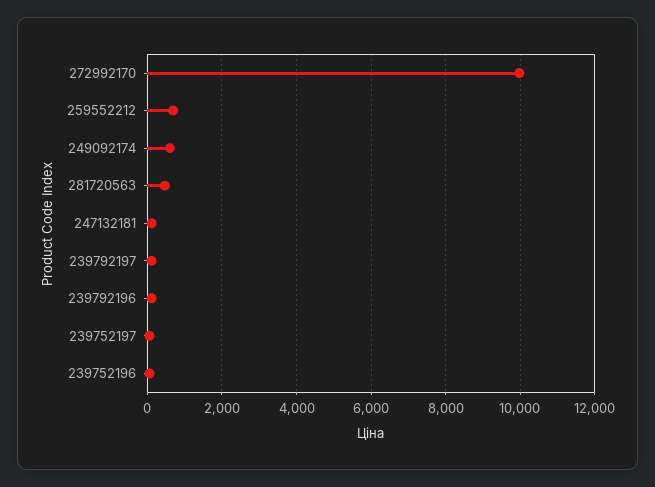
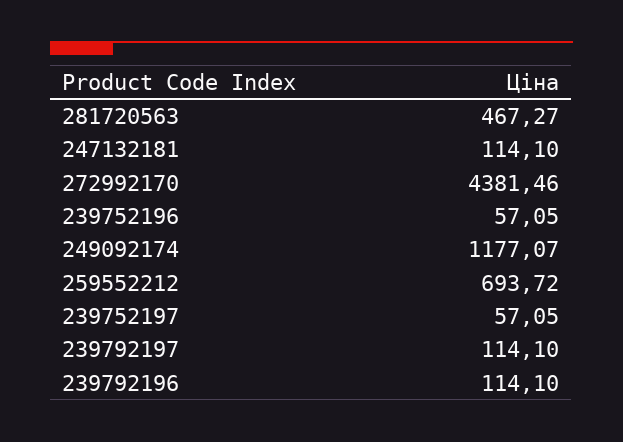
  {
-   "272992170": 10000,
+   "272992170": 4381.46,
    "259552212": 693.72,
-   "249092174": 600,
+   "249092174": 1177.07,
    "281720563": 467.27,
    "247132181": 114.1,
    "239792197": 114.1,
    "239792196": 114.1,
    "239752197": 57.05,
    "239752196": 57.05
  }

